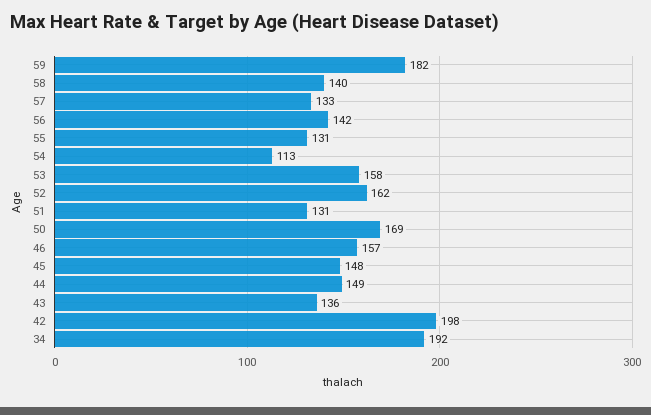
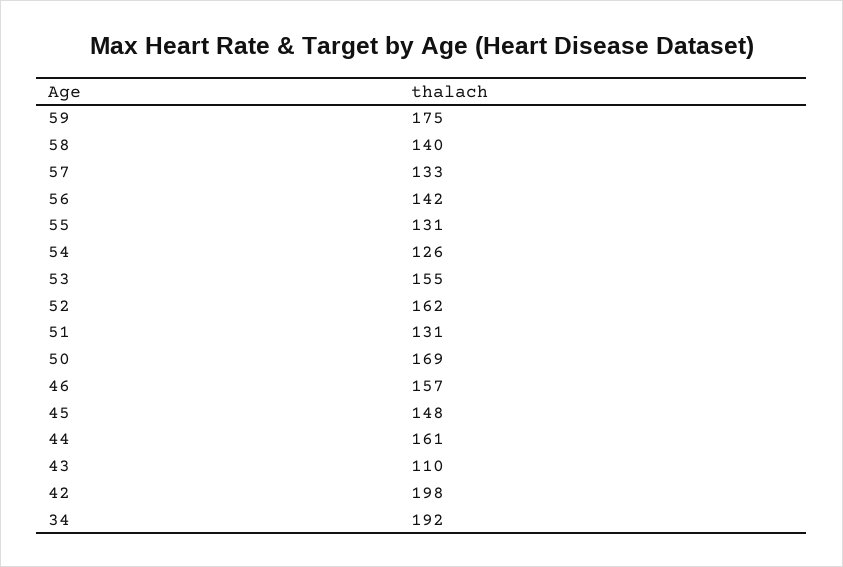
  {
-   "59": 182,
+   "59": 175,
    "58": 140,
    "57": 133,
    "56": 142,
    "55": 131,
-   "54": 113,
+   "54": 126,
-   "53": 158,
+   "53": 155,
    "52": 162,
    "51": 131,
    "50": 169,
    "46": 157,
    "45": 148,
-   "44": 149,
+   "44": 161,
-   "43": 136,
+   "43": 110,
    "42": 198,
    "34": 192
  }

